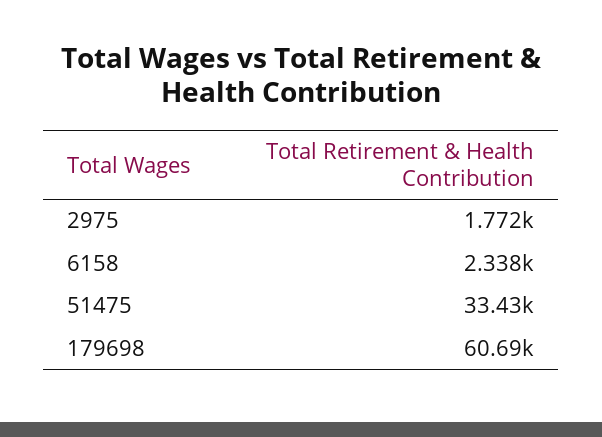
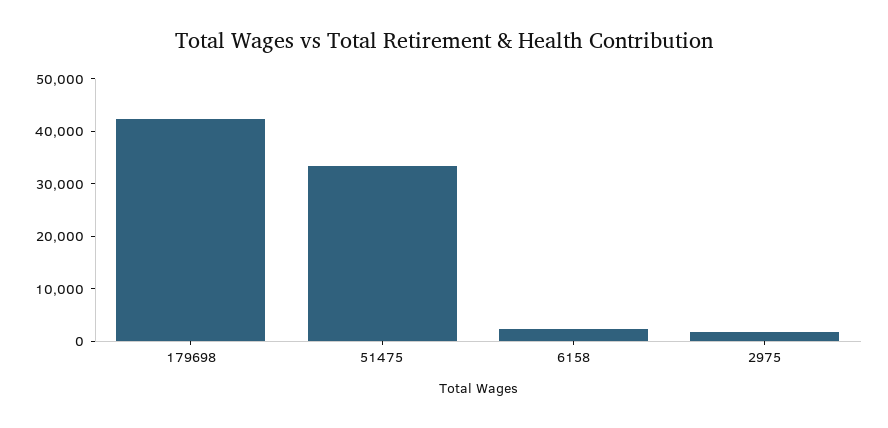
  {
    "2975": 1772,
    "6158": 2338,
    "51475": 33430,
-   "179698": 60690
+   "179698": 42000
  }

